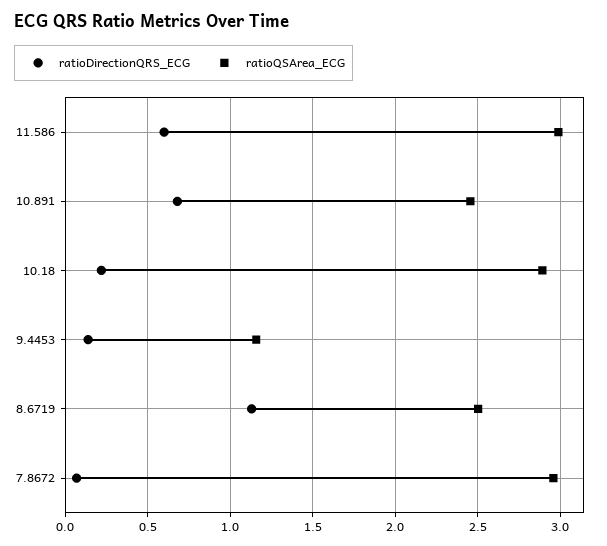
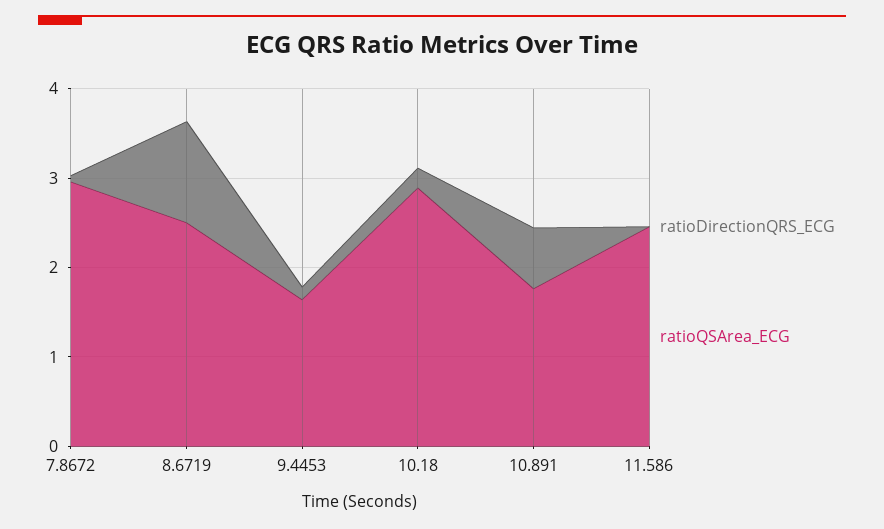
  {
    "ratioDirectionQRS_ECG": {
-     "11.586": 0.6,
+     "11.586": 0,
      "10.891": 0.7,
      "10.18": 0.2,
      "9.4453": 0.15,
      "8.6719": 1.15,
      "7.8672": 0.05
    },
    "ratioQSArea_ECG": {
-     "11.586": 3,
+     "11.586": 2.4,
-     "10.891": 2.45,
+     "10.891": 1.8,
      "10.18": 2.9,
-     "9.4453": 1.15,
+     "9.4453": 1.6,
      "8.6719": 2.5,
      "7.8672": 2.95
    }
  }

